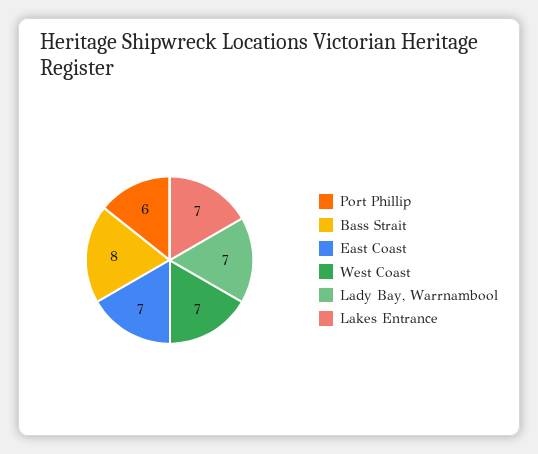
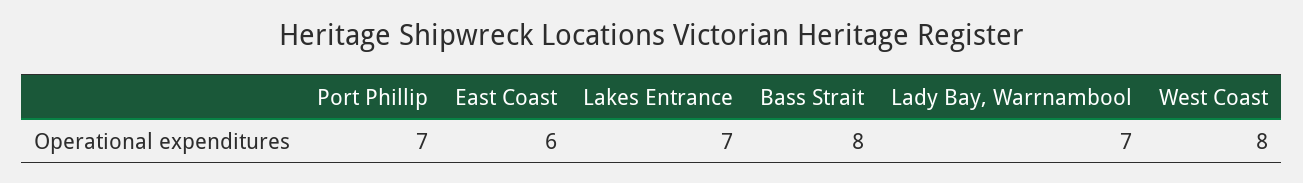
  {
-   "Port Phillip": 6,
+   "Port Phillip": 7,
    "Bass Strait": 8,
-   "East Coast": 7,
+   "East Coast": 6,
-   "West Coast": 7,
+   "West Coast": 8,
    "Lady Bay, Warrnambool": 7,
    "Lakes Entrance": 7
  }

